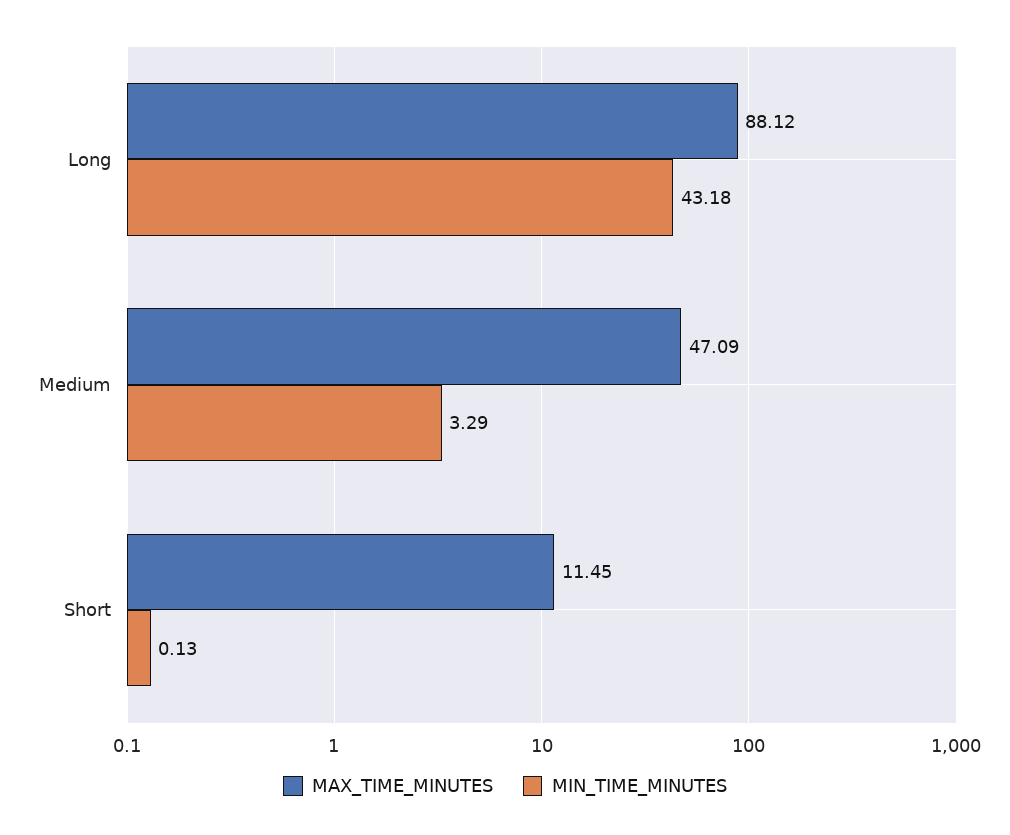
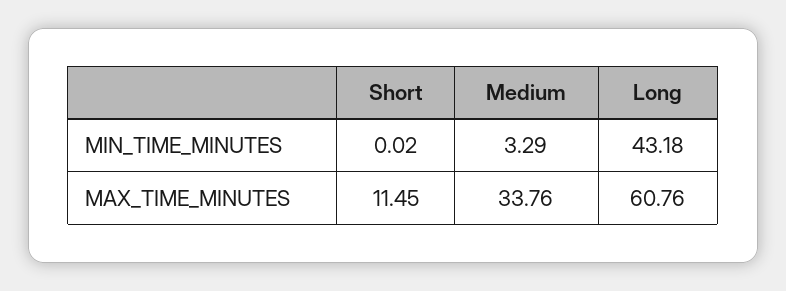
  {
    "MAX_TIME_MINUTES": {
-     "Long": 88.12,
+     "Long": 60.76,
-     "Medium": 47.09,
+     "Medium": 33.76,
      "Short": 11.45
    },
    "MIN_TIME_MINUTES": {
      "Long": 43.18,
      "Medium": 3.29,
-     "Short": 0.13
+     "Short": 0.02
    }
  }

